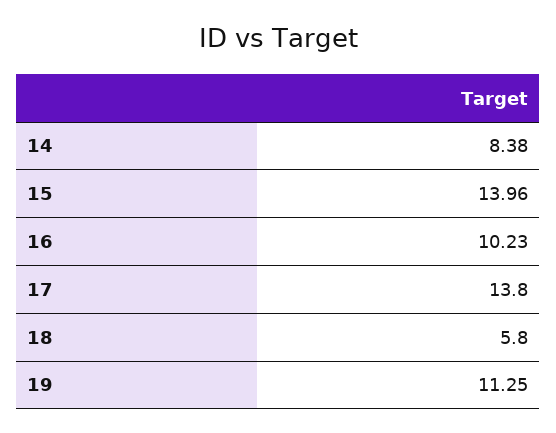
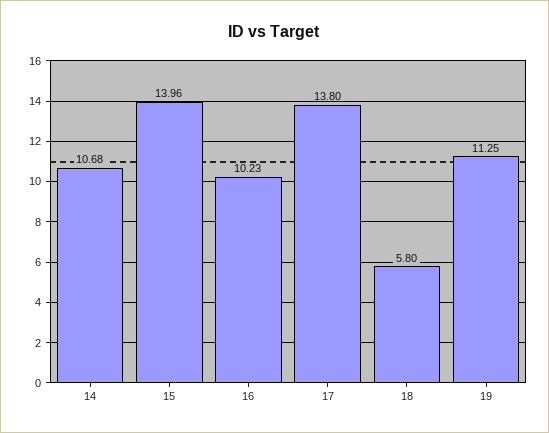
  {
-   "14": 8.38,
+   "14": 10.68,
    "15": 13.96,
    "16": 10.23,
    "17": 13.8,
    "18": 5.8,
    "19": 11.25
  }

